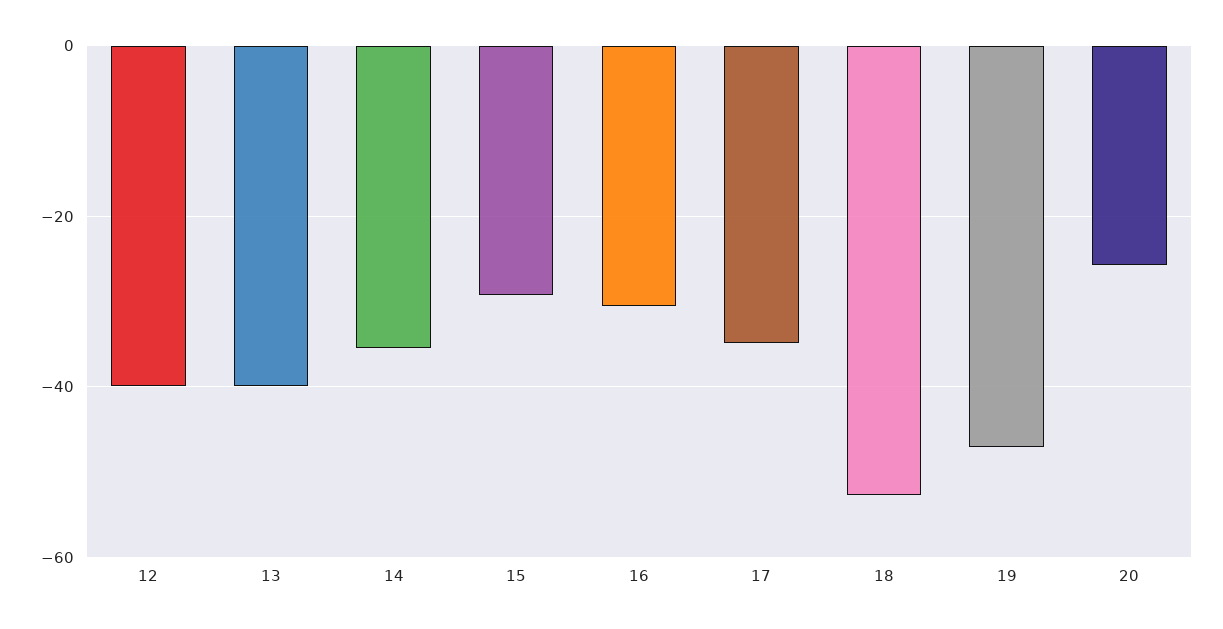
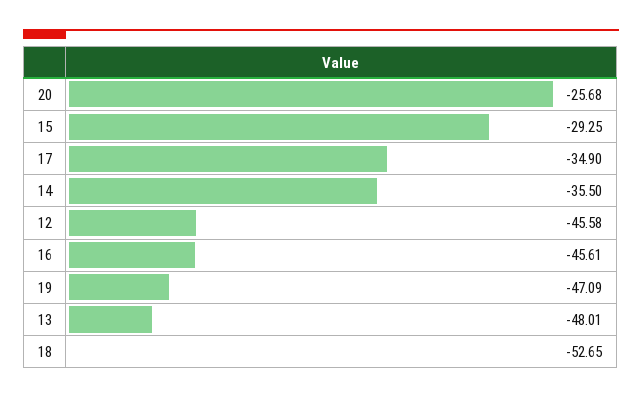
  {
-   "12": -40,
+   "12": -45.58,
-   "13": -40,
+   "13": -48.01,
    "14": -35.5,
    "15": -29.25,
-   "16": -30,
+   "16": -45.61,
    "17": -34.9,
    "18": -52.65,
    "19": -47.09,
    "20": -25.68
  }

